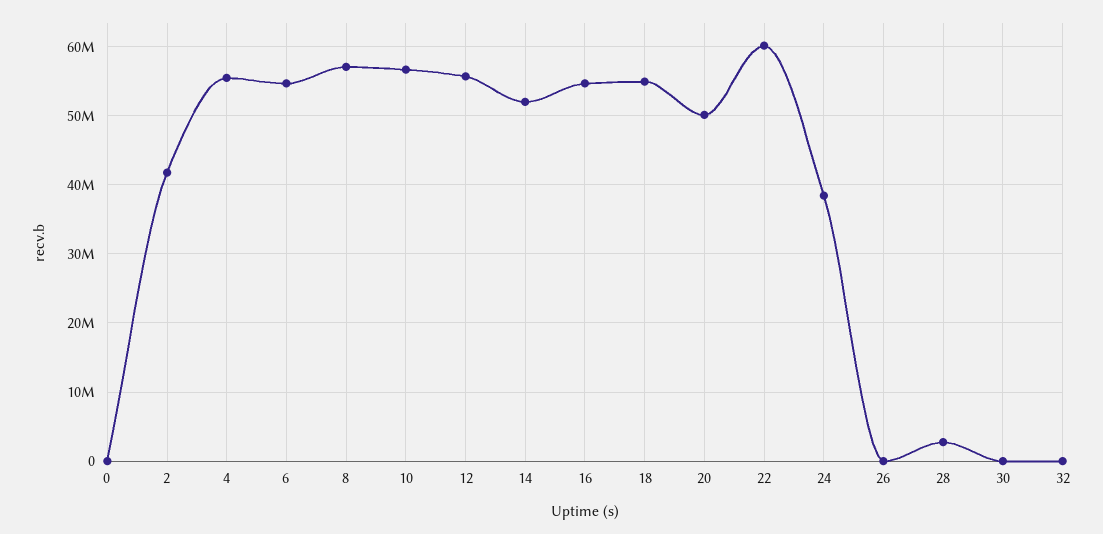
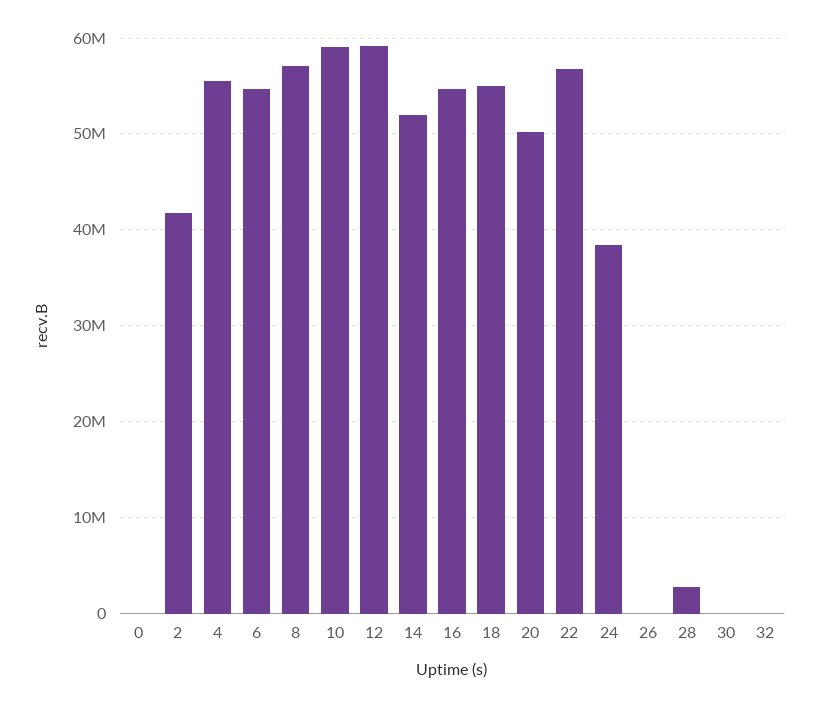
  {
    "0": 0,
    "2": 42000000,
    "4": 55000000,
    "6": 55000000,
    "8": 57000000,
-   "10": 57000000,
+   "10": 59000000,
-   "12": 56000000,
+   "12": 59000000,
    "14": 52000000,
    "16": 55000000,
    "18": 55000000,
    "20": 50000000,
-   "22": 60000000,
+   "22": 57000000,
    "24": 38000000,
    "26": 0,
    "28": 3000000,
    "30": 0,
    "32": 0
  }

